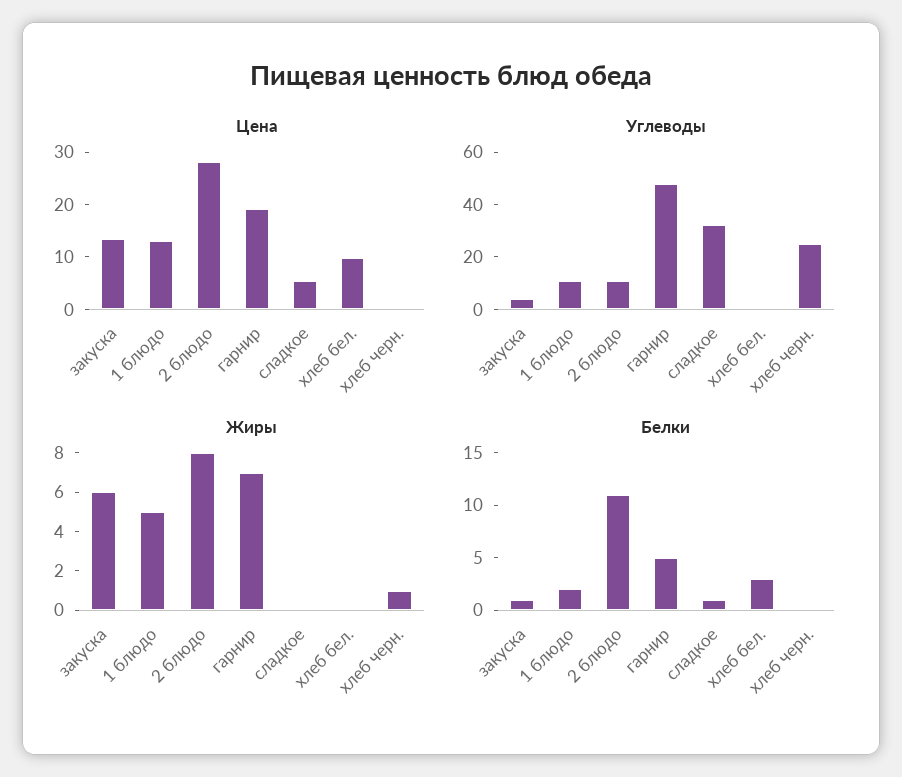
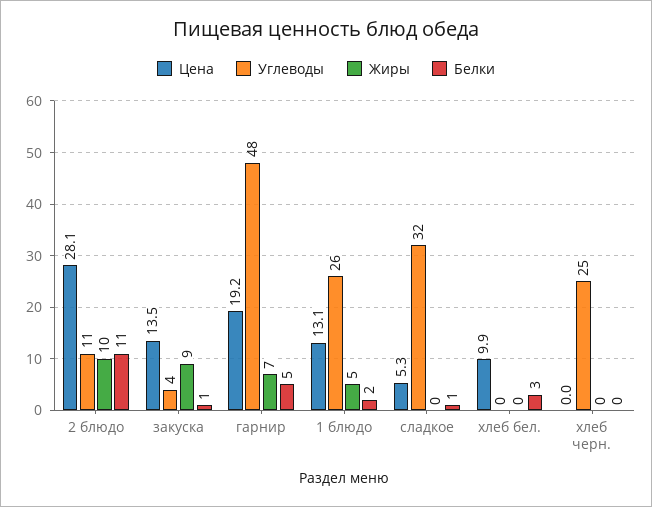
  {
    "Цена": {
      "закуска": 13.5,
      "1 блюдо": 13.1,
      "2 блюдо": 28.1,
      "гарнир": 19.2,
      "сладкое": 5.3,
      "хлеб бел.": 9.9,
      "хлеб черн.": 0
    },
    "Углеводы": {
      "закуска": 4,
-     "1 блюдо": 10,
+     "1 блюдо": 26,
      "2 блюдо": 11,
      "гарнир": 48,
      "сладкое": 32,
      "хлеб бел.": 0,
      "хлеб черн.": 25
    },
    "Жиры": {
-     "закуска": 6,
+     "закуска": 9,
      "1 блюдо": 5,
-     "2 блюдо": 8,
+     "2 блюдо": 10,
      "гарнир": 7,
      "сладкое": 0,
      "хлеб бел.": 0,
-     "хлеб черн.": 1
+     "хлеб черн.": 0
    },
    "Белки": {
      "закуска": 1,
      "1 блюдо": 2,
      "2 блюдо": 11,
      "гарнир": 5,
      "сладкое": 1,
      "хлеб бел.": 3,
      "хлеб черн.": 0
    }
  }

